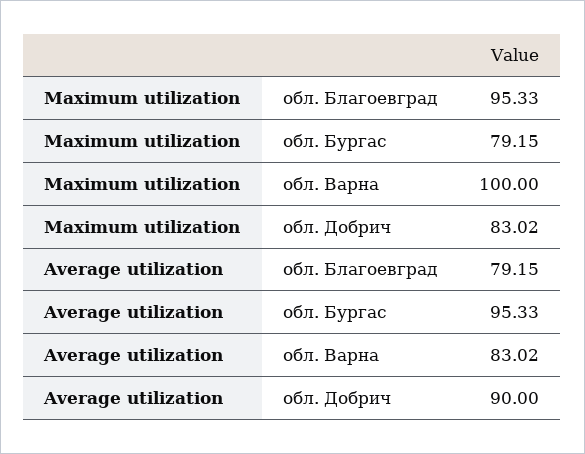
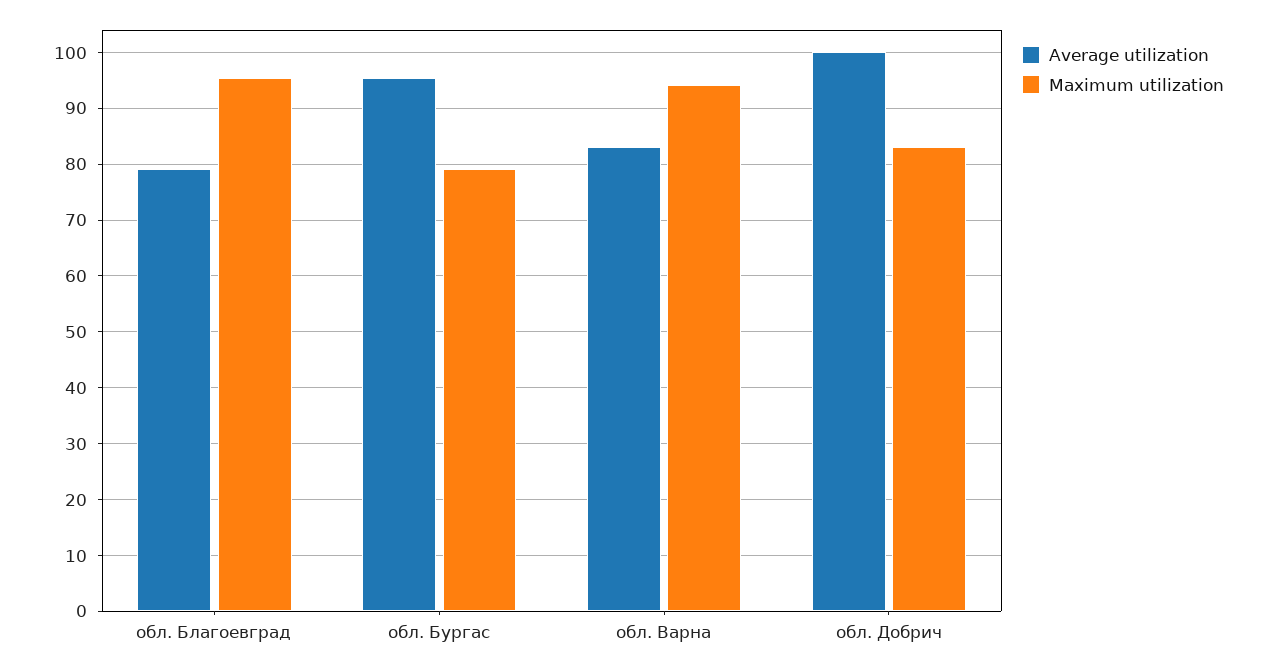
  {
    "Maximum utilization": {
      "обл. Благоевград": 95.33,
      "обл. Бургас": 79.15,
-     "обл. Варна": 100,
+     "обл. Варна": 94,
      "обл. Добрич": 83.02
    },
    "Average utilization": {
      "обл. Благоевград": 79.15,
      "обл. Бургас": 95.33,
      "обл. Варна": 83.02,
-     "обл. Добрич": 90
+     "обл. Добрич": 100
    }
  }

